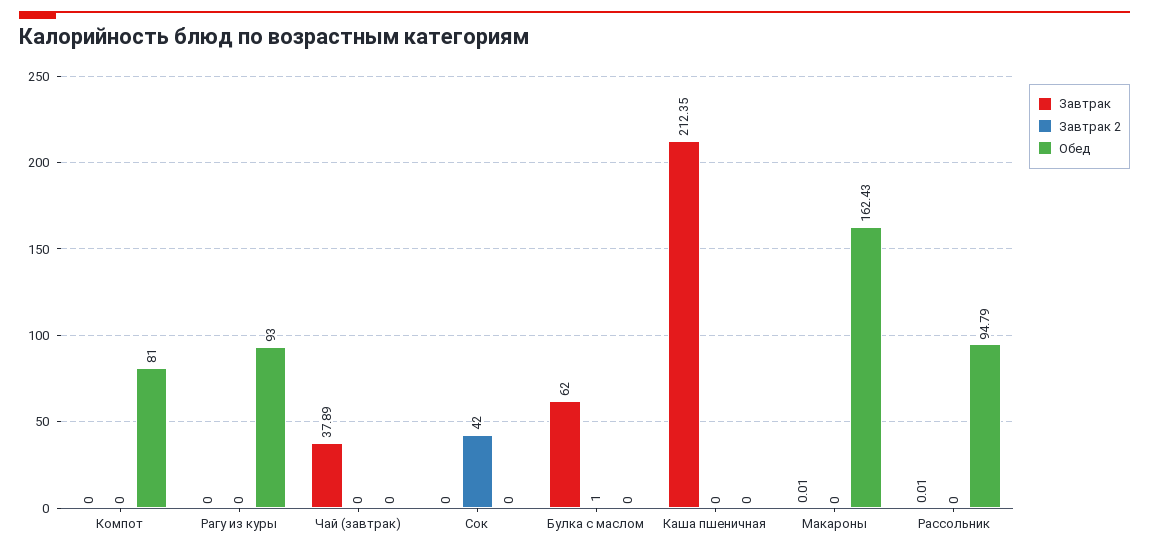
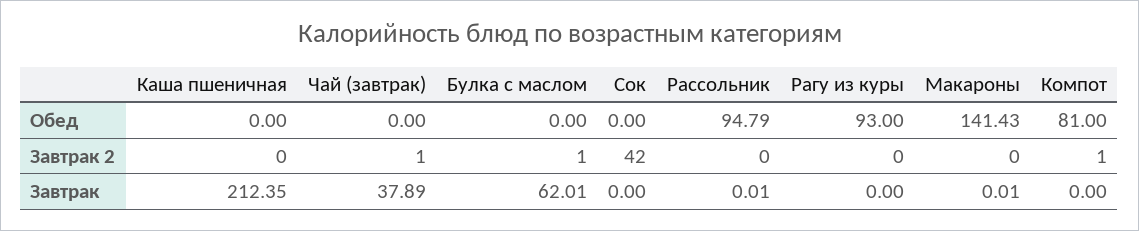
  {
    "Завтрак": {
      "Компот": 0,
      "Рагу из куры": 0,
      "Чай (завтрак)": 37.89,
      "Сок": 0,
-     "Булка с маслом": 62,
+     "Булка с маслом": 62.01,
      "Каша пшеничная": 212.35,
      "Макароны": 0.01,
      "Рассольник": 0.01
    },
    "Завтрак 2": {
-     "Компот": 0,
+     "Компот": 1,
      "Рагу из куры": 0,
-     "Чай (завтрак)": 0,
+     "Чай (завтрак)": 1,
      "Сок": 42,
      "Булка с маслом": 1,
      "Каша пшеничная": 0,
      "Макароны": 0,
      "Рассольник": 0
    },
    "Обед": {
      "Компот": 81,
      "Рагу из куры": 93,
      "Чай (завтрак)": 0,
      "Сок": 0,
      "Булка с маслом": 0,
      "Каша пшеничная": 0,
-     "Макароны": 162.43,
+     "Макароны": 141.43,
      "Рассольник": 94.79
    }
  }

